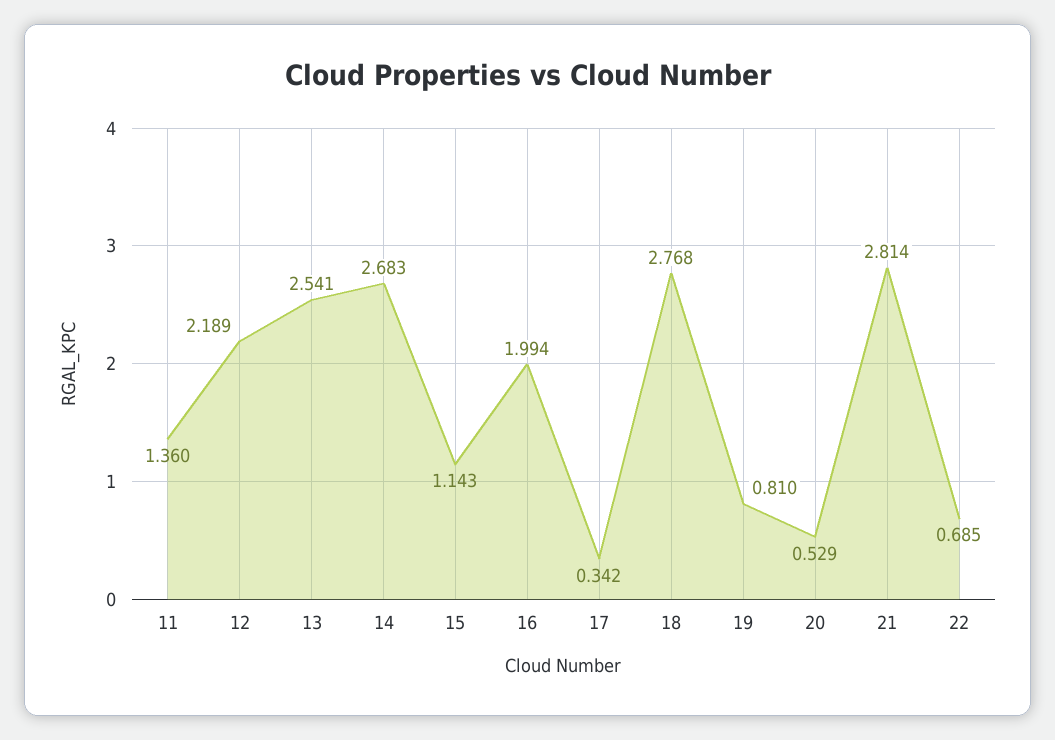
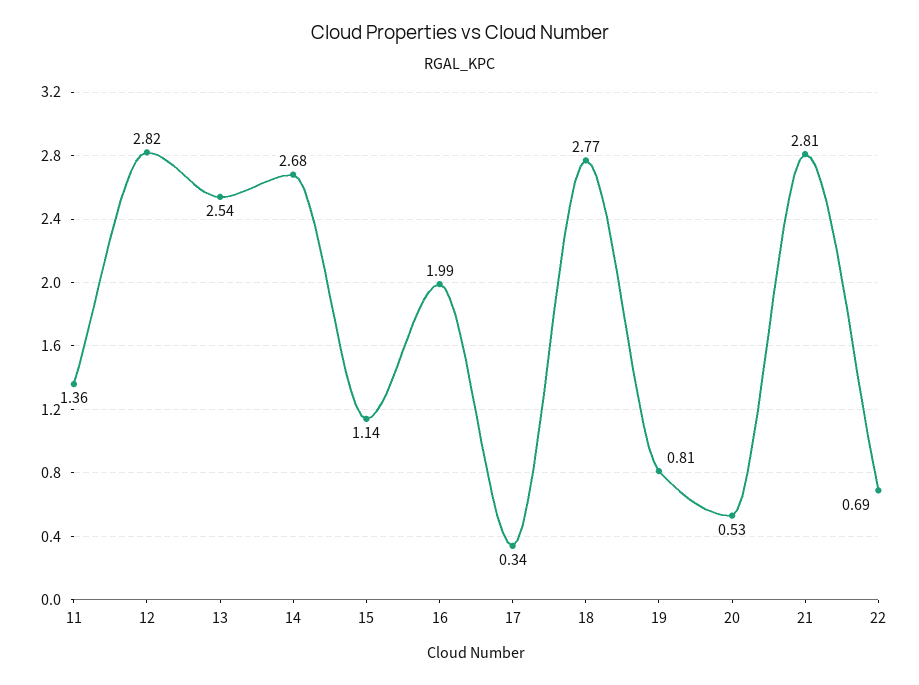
  {
    "11": 1.36,
-   "12": 2.189,
+   "12": 2.82,
    "13": 2.541,
    "14": 2.683,
    "15": 1.143,
    "16": 1.994,
    "17": 0.342,
    "18": 2.768,
    "19": 0.81,
    "20": 0.529,
    "21": 2.814,
    "22": 0.685
  }

